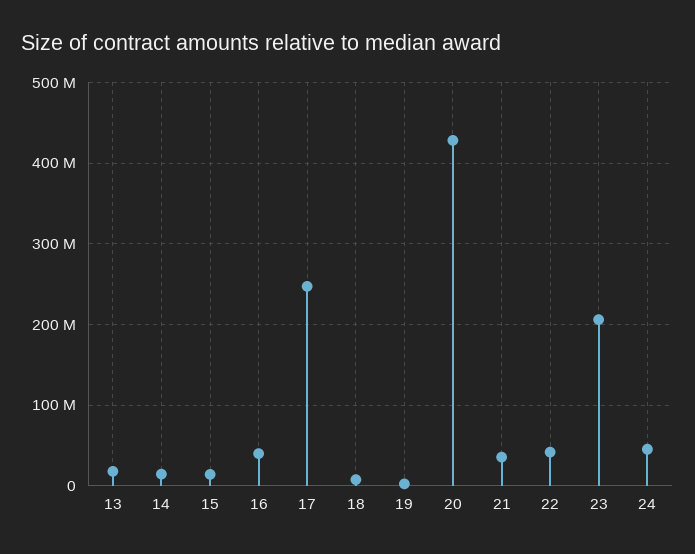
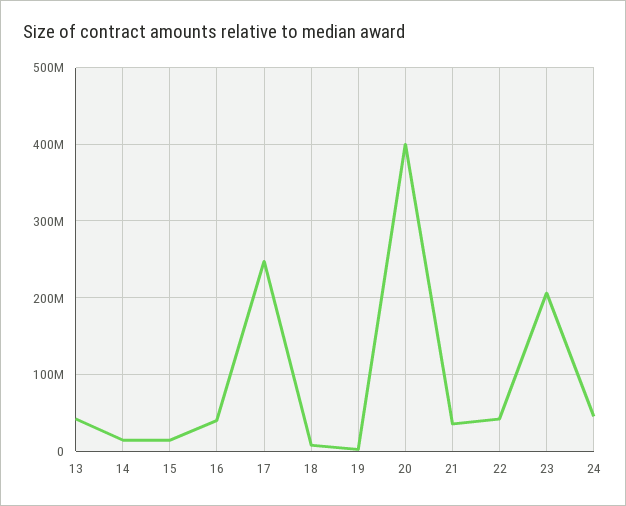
  {
-   "13": 20000000,
+   "13": 40000000,
    "14": 10000000,
    "15": 10000000,
    "16": 40000000,
    "17": 250000000,
    "18": 10000000,
    "19": 0,
-   "20": 430000000,
+   "20": 400000000,
    "21": 40000000,
    "22": 40000000,
    "23": 210000000,
    "24": 50000000
  }

